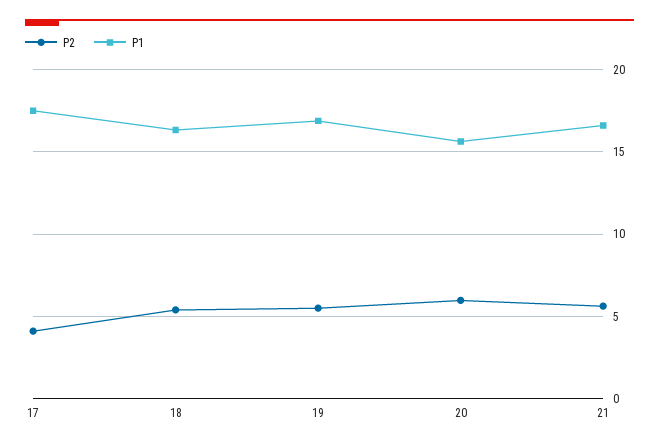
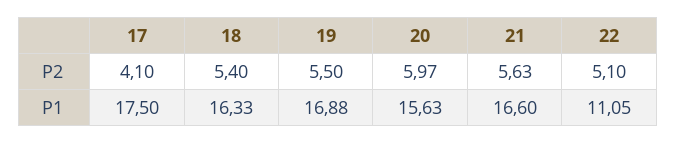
  {
    "P2": {
      "17": 4.1,
      "18": 5.4,
      "19": 5.5,
      "20": 5.97,
-     "21": 5.63
+     "21": 5.63,
+     "22": 5.1
    },
    "P1": {
      "17": 17.5,
      "18": 16.33,
      "19": 16.88,
      "20": 15.63,
-     "21": 16.6
+     "21": 16.6,
+     "22": 11.05
    }
  }

